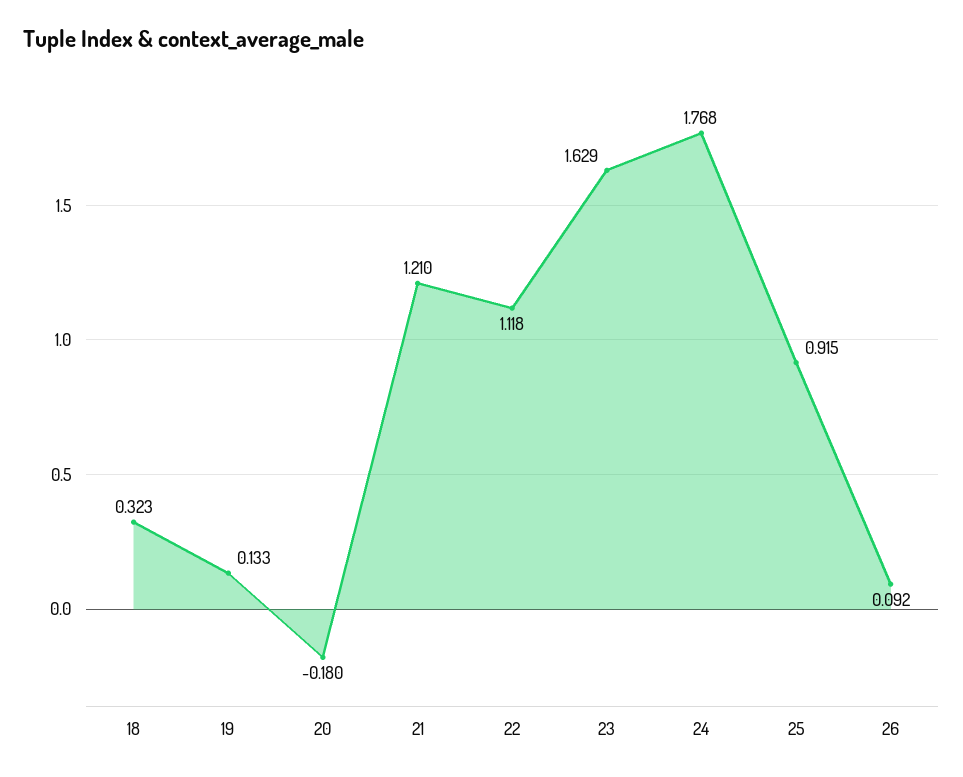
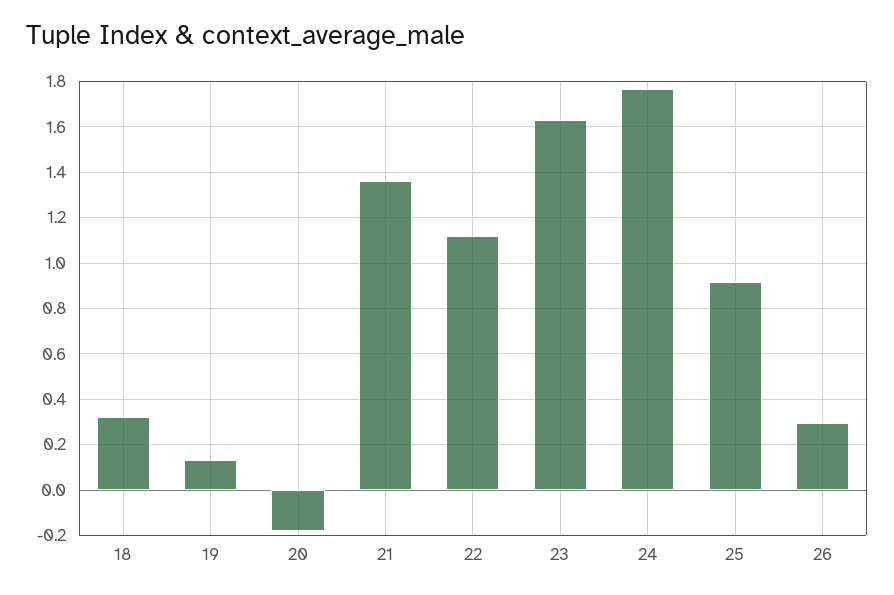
  {
    "18": 0.323,
    "19": 0.133,
    "20": -0.18,
-   "21": 1.21,
+   "21": 1.35,
    "22": 1.118,
    "23": 1.629,
    "24": 1.768,
    "25": 0.915,
-   "26": 0.092
+   "26": 0.3
  }

